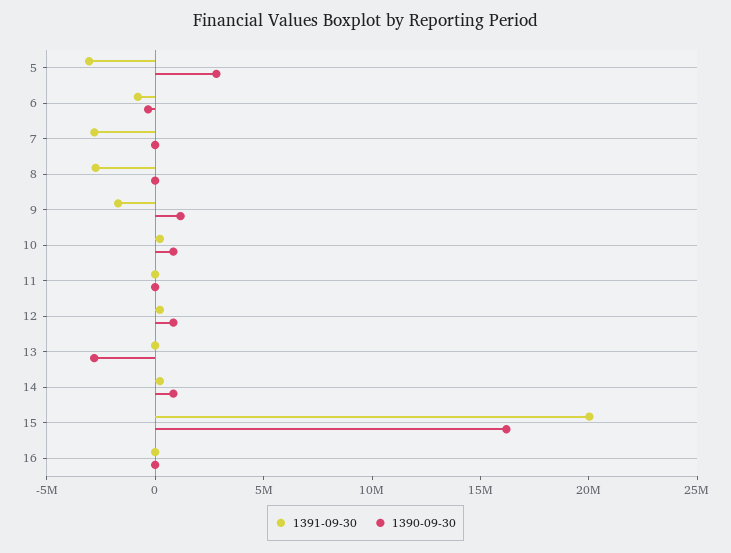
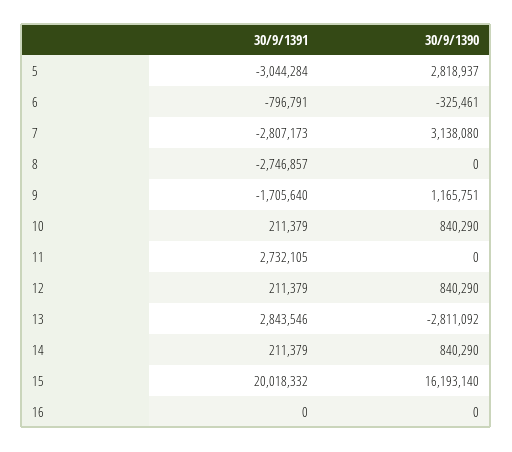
  {
    "1391-09-30": {
      "5": -3044284,
      "6": -796791,
      "7": -2807173,
      "8": -2746857,
      "9": -1705640,
      "10": 211379,
-     "11": 0,
+     "11": 2732105,
      "12": 211379,
-     "13": 0,
+     "13": 2843546,
      "14": 211379,
      "15": 20018332,
      "16": 0
    },
    "1390-09-30": {
      "5": 2818937,
      "6": -325461,
-     "7": 0,
+     "7": 3138080,
      "8": 0,
      "9": 1165751,
      "10": 840290,
      "11": 0,
      "12": 840290,
      "13": -2811092,
      "14": 840290,
      "15": 16193140,
      "16": 0
    }
  }

